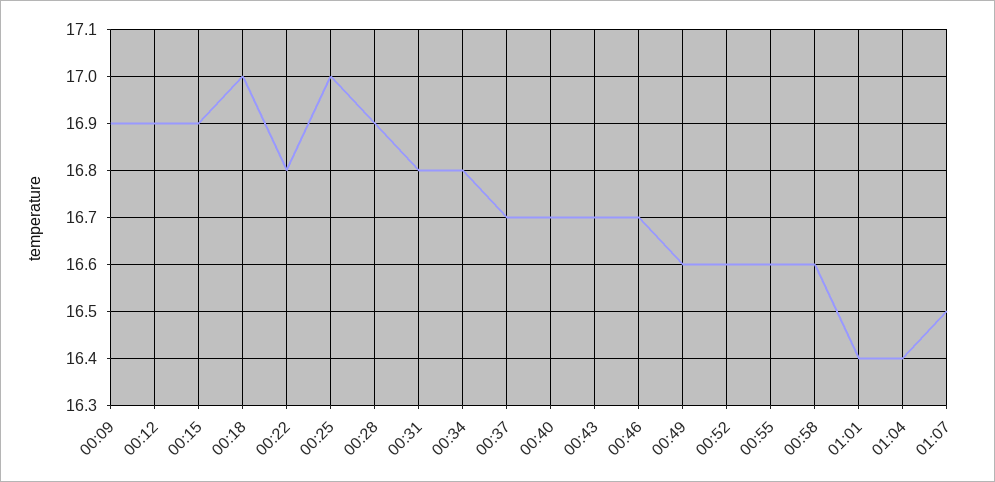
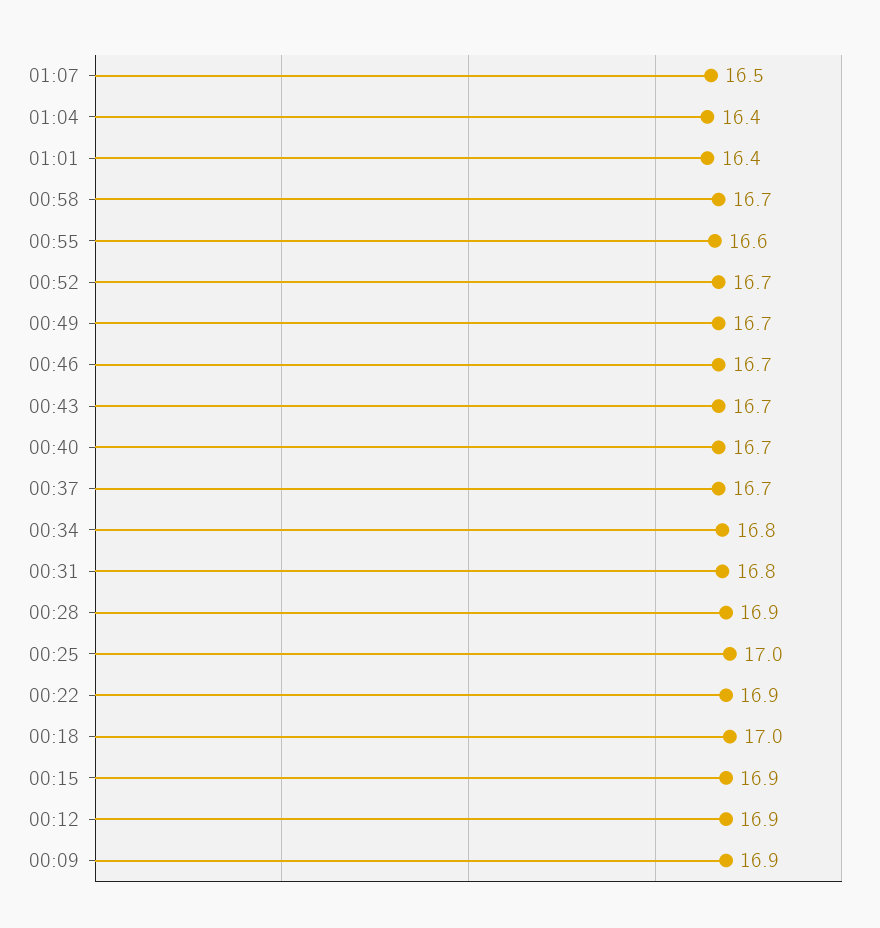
  {
    "00:09": 16.9,
    "00:12": 16.9,
    "00:15": 16.9,
    "00:18": 17,
-   "00:22": 16.8,
+   "00:22": 16.9,
    "00:25": 17,
    "00:28": 16.9,
    "00:31": 16.8,
    "00:34": 16.8,
    "00:37": 16.7,
    "00:40": 16.7,
    "00:43": 16.7,
    "00:46": 16.7,
-   "00:49": 16.6,
+   "00:49": 16.7,
-   "00:52": 16.6,
+   "00:52": 16.7,
    "00:55": 16.6,
-   "00:58": 16.6,
+   "00:58": 16.7,
    "01:01": 16.4,
    "01:04": 16.4,
    "01:07": 16.5
  }

